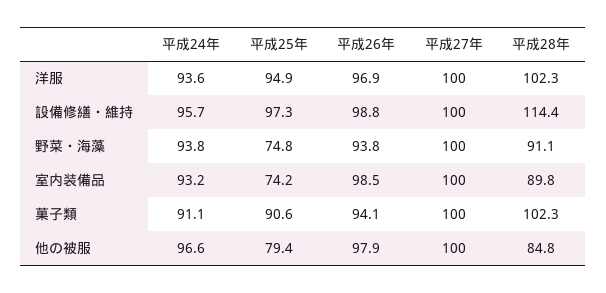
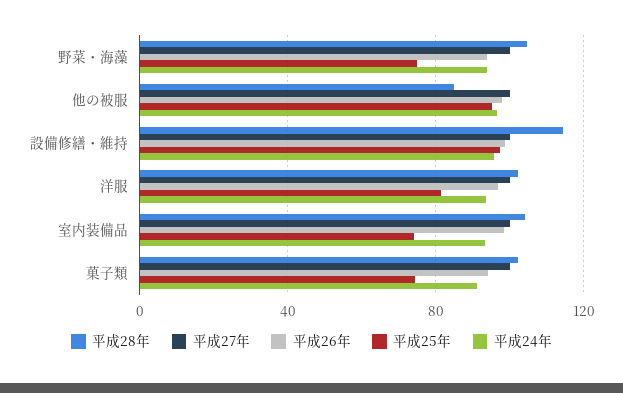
  {
    "平成24年": {
      "洋服": 93.6,
      "設備修繕・維持": 95.7,
      "野菜・海藻": 93.8,
      "室内装備品": 93.2,
      "菓子類": 91.1,
      "他の被服": 96.6
    },
    "平成25年": {
-     "洋服": 94.9,
+     "洋服": 80,
      "設備修繕・維持": 97.3,
      "野菜・海藻": 74.8,
      "室内装備品": 74.2,
-     "菓子類": 90.6,
+     "菓子類": 75,
-     "他の被服": 79.4
+     "他の被服": 95
    },
    "平成26年": {
      "洋服": 96.9,
      "設備修繕・維持": 98.8,
      "野菜・海藻": 93.8,
      "室内装備品": 98.5,
      "菓子類": 94.1,
      "他の被服": 97.9
    },
    "平成27年": {
      "洋服": 100,
      "設備修繕・維持": 100,
      "野菜・海藻": 100,
      "室内装備品": 100,
      "菓子類": 100,
      "他の被服": 100
    },
    "平成28年": {
      "洋服": 102.3,
      "設備修繕・維持": 114.4,
-     "野菜・海藻": 91.1,
+     "野菜・海藻": 105,
-     "室内装備品": 89.8,
+     "室内装備品": 105,
      "菓子類": 102.3,
      "他の被服": 84.8
    }
  }

